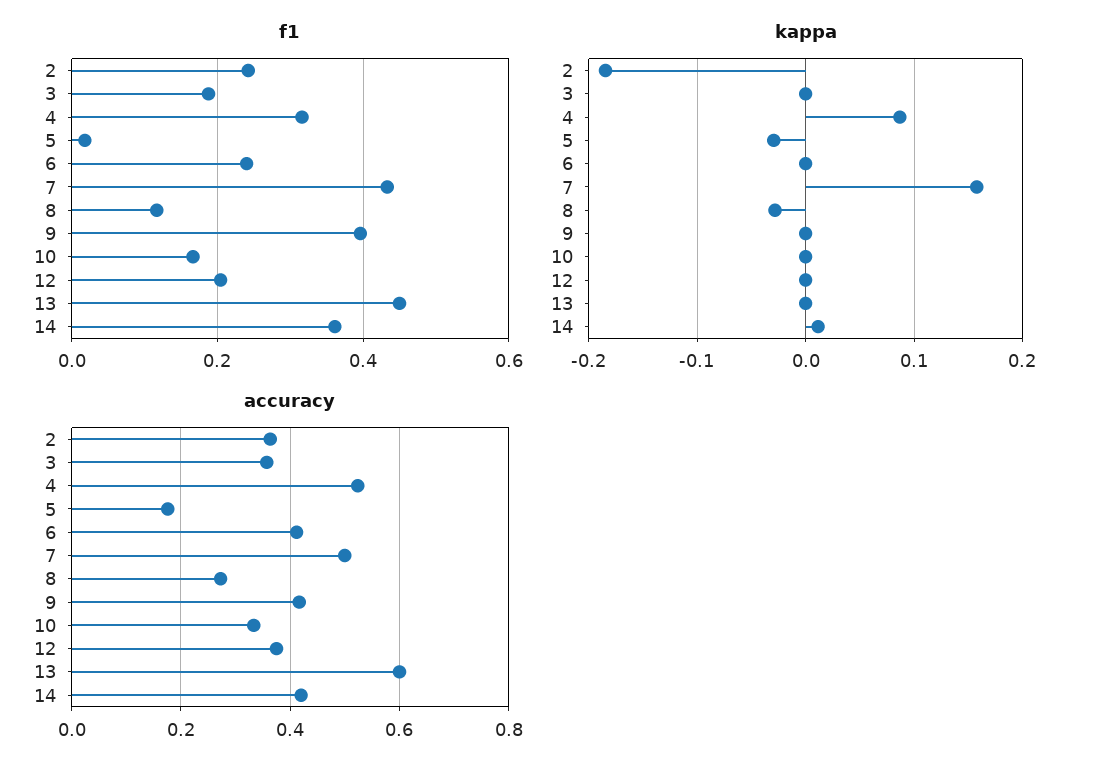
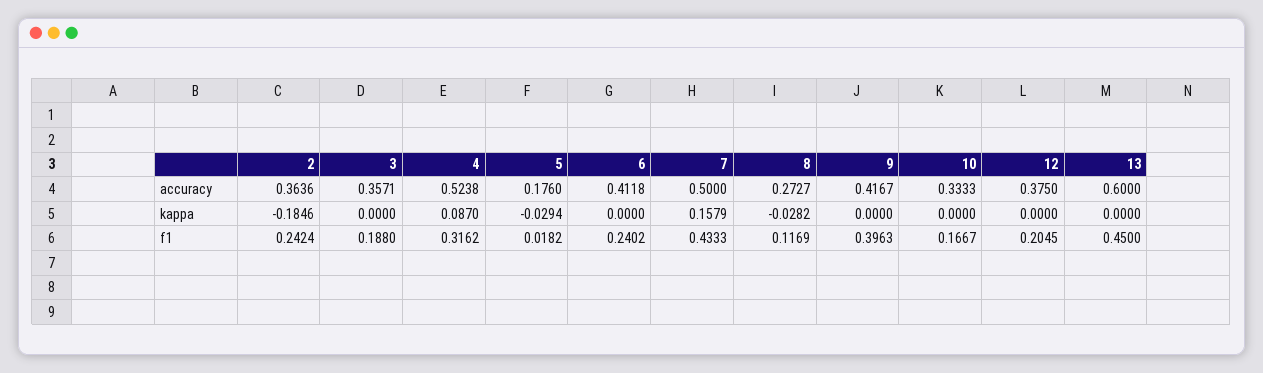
  {
    "f1": {
      "2": 0.2424,
      "3": 0.188,
      "4": 0.3162,
      "5": 0.0182,
      "6": 0.2402,
      "7": 0.4333,
      "8": 0.1169,
      "9": 0.3963,
      "10": 0.1667,
      "12": 0.2045,
-     "13": 0.45,
+     "13": 0.45
-     "14": 0.36
    },
    "kappa": {
      "2": -0.1846,
      "3": 0,
      "4": 0.087,
      "5": -0.0294,
      "6": 0,
      "7": 0.1579,
      "8": -0.0282,
      "9": 0,
      "10": 0,
      "12": 0,
-     "13": 0,
+     "13": 0
-     "14": 0.01
    },
    "accuracy": {
      "2": 0.3636,
      "3": 0.3571,
      "4": 0.5238,
      "5": 0.176,
      "6": 0.4118,
      "7": 0.5,
      "8": 0.2727,
      "9": 0.4167,
      "10": 0.3333,
      "12": 0.375,
-     "13": 0.6,
+     "13": 0.6
-     "14": 0.42
    }
  }

